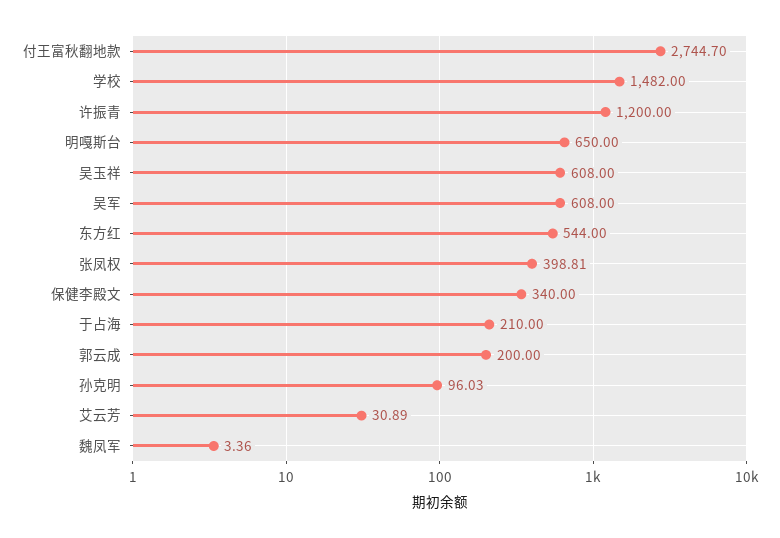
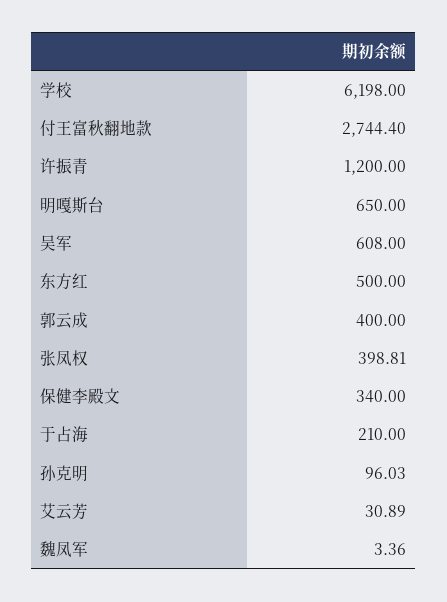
  {
-   "付王富秋翻地款": 2744.7,
+   "付王富秋翻地款": 2744.4,
-   "学校": 1482,
+   "学校": 6198,
    "许振青": 1200,
    "明嘎斯台": 650,
-   "吴玉祥": 608,
    "吴军": 608,
-   "东方红": 544,
+   "东方红": 500,
    "张凤权": 398.81,
    "保健李殿文": 340,
    "于占海": 210,
-   "郭云成": 200,
+   "郭云成": 400,
    "孙克明": 96.03,
    "艾云芳": 30.89,
    "魏凤军": 3.36
  }

